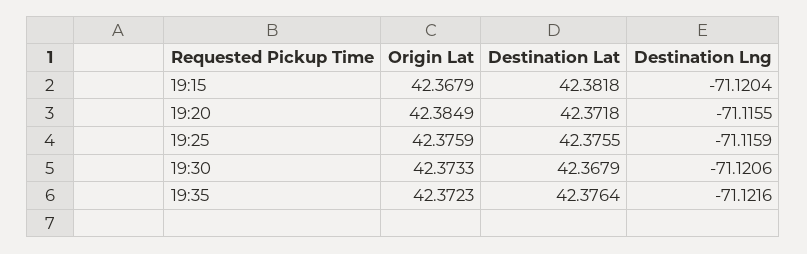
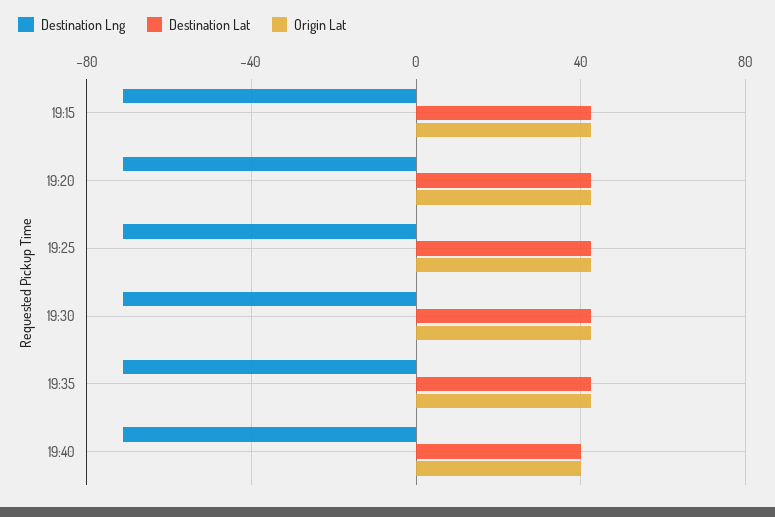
  {
    "Origin Lat": {
      "19:15": 42.3679,
      "19:20": 42.3849,
      "19:25": 42.3759,
      "19:30": 42.3733,
-     "19:35": 42.3723
+     "19:35": 42.3723,
+     "19:40": 40
    },
    "Destination Lat": {
      "19:15": 42.3818,
      "19:20": 42.3718,
      "19:25": 42.3755,
      "19:30": 42.3679,
-     "19:35": 42.3764
+     "19:35": 42.3764,
+     "19:40": 40
    },
    "Destination Lng": {
      "19:15": -71.1204,
      "19:20": -71.1155,
      "19:25": -71.1159,
      "19:30": -71.1206,
-     "19:35": -71.1216
+     "19:35": -71.1216,
+     "19:40": -70
    }
  }

